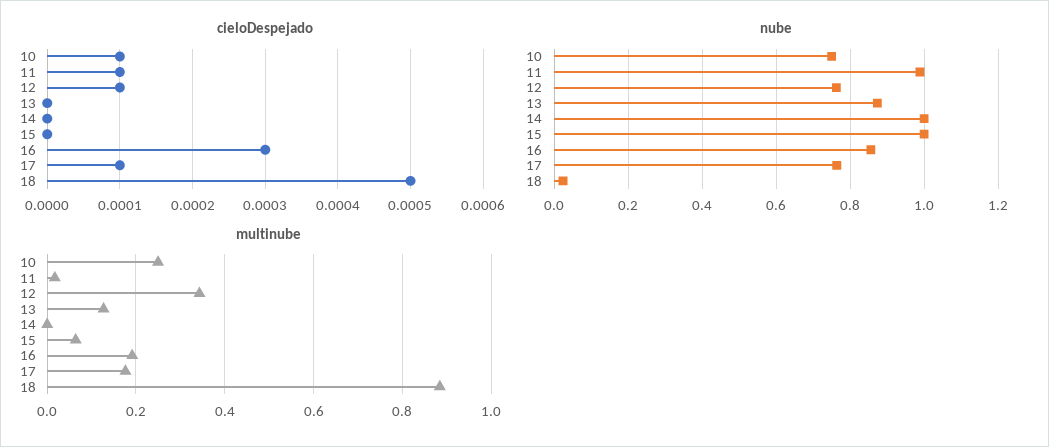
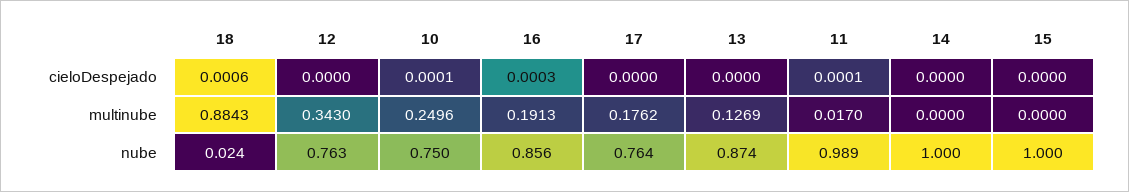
  {
    "cieloDespejado": {
      "10": 0.0001,
      "11": 0.0001,
-     "12": 0.0001,
+     "12": 0,
      "13": 0,
      "14": 0,
      "15": 0,
      "16": 0.0003,
-     "17": 0.0001,
+     "17": 0,
-     "18": 0.0005
+     "18": 0.0006
    },
    "nube": {
      "10": 0.75,
      "11": 0.989,
      "12": 0.763,
      "13": 0.874,
      "14": 1,
      "15": 1,
      "16": 0.856,
      "17": 0.764,
      "18": 0.024
    },
    "multinube": {
      "10": 0.2496,
      "11": 0.017,
      "12": 0.343,
      "13": 0.1269,
      "14": 0,
-     "15": 0.06,
+     "15": 0,
      "16": 0.1913,
      "17": 0.1762,
      "18": 0.8843
    }
  }

